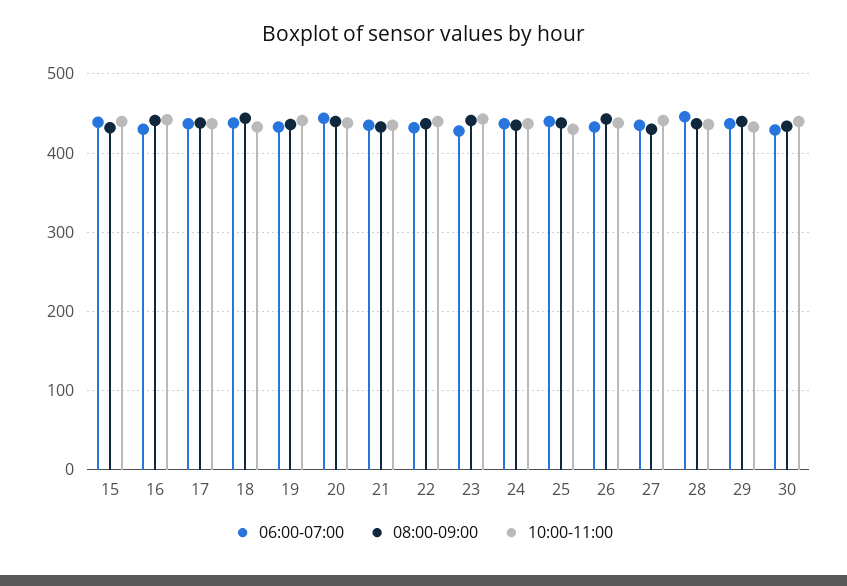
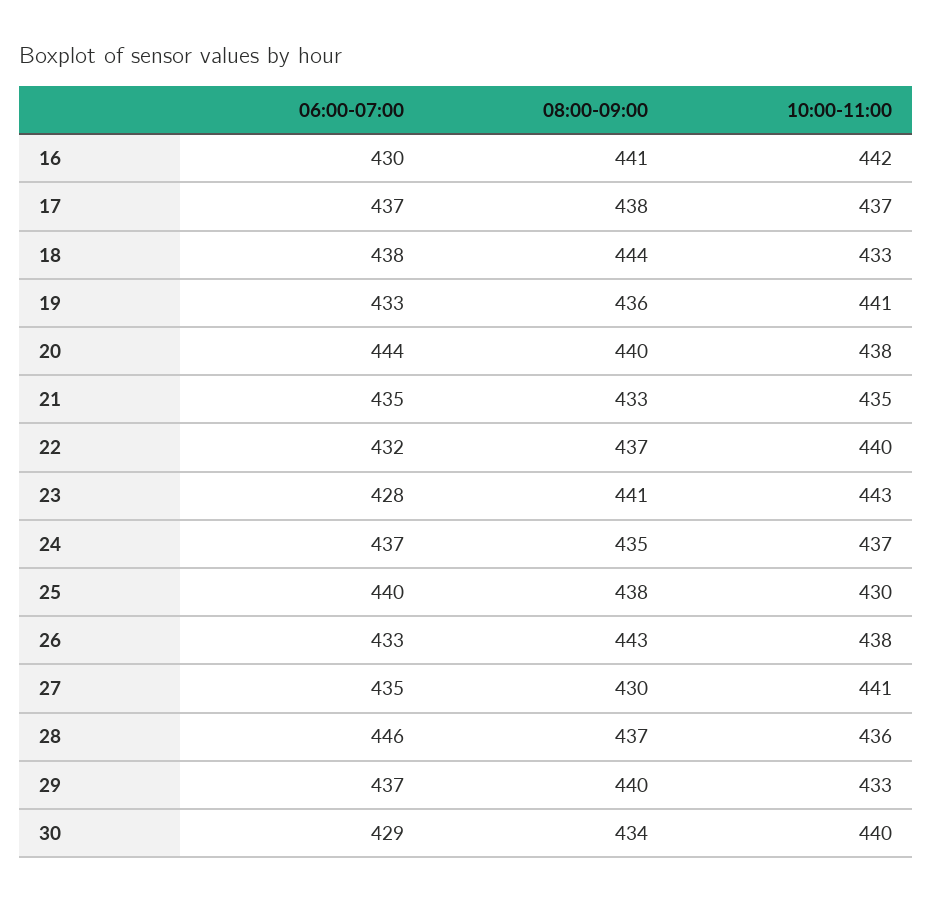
  {
    "06:00-07:00": {
-     "15": 440,
      "16": 430,
      "17": 437,
      "18": 438,
      "19": 433,
      "20": 444,
      "21": 435,
      "22": 432,
      "23": 428,
      "24": 437,
      "25": 440,
      "26": 433,
      "27": 435,
      "28": 446,
      "29": 437,
      "30": 429
    },
    "08:00-09:00": {
-     "15": 430,
      "16": 441,
      "17": 438,
      "18": 444,
      "19": 436,
      "20": 440,
      "21": 433,
      "22": 437,
      "23": 441,
      "24": 435,
      "25": 438,
      "26": 443,
      "27": 430,
      "28": 437,
      "29": 440,
      "30": 434
    },
    "10:00-11:00": {
-     "15": 440,
      "16": 442,
      "17": 437,
      "18": 433,
      "19": 441,
      "20": 438,
      "21": 435,
      "22": 440,
      "23": 443,
      "24": 437,
      "25": 430,
      "26": 438,
      "27": 441,
      "28": 436,
      "29": 433,
      "30": 440
    }
  }

